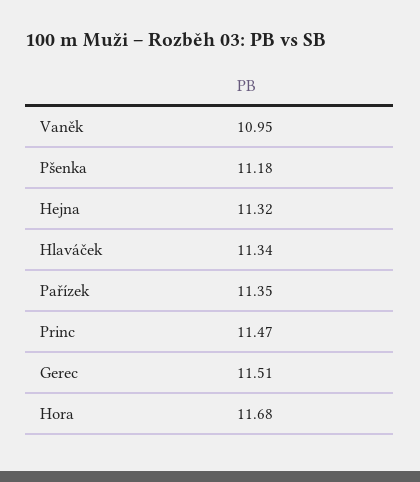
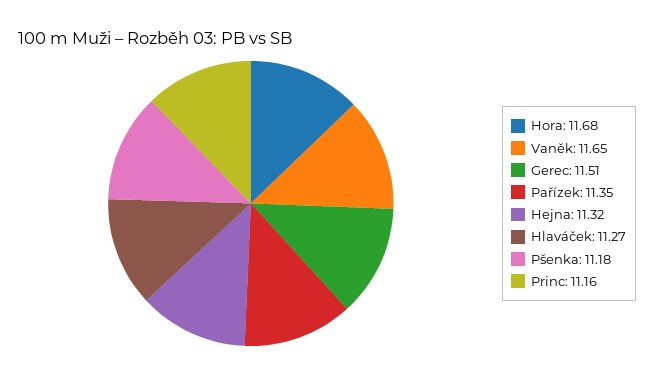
  {
-   "Vaněk": 10.95,
+   "Vaněk": 11.65,
    "Pšenka": 11.18,
    "Hejna": 11.32,
-   "Hlaváček": 11.34,
+   "Hlaváček": 11.27,
    "Pařízek": 11.35,
-   "Princ": 11.47,
+   "Princ": 11.16,
    "Gerec": 11.51,
    "Hora": 11.68
  }

